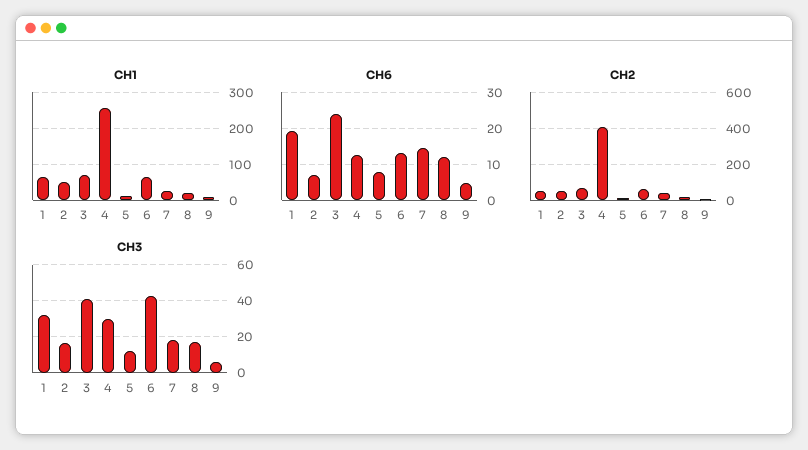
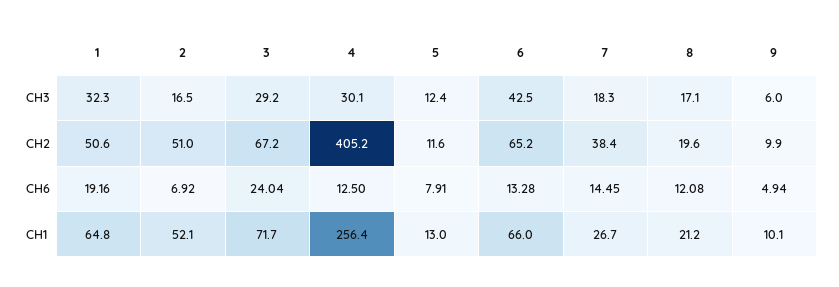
  {
    "CH1": {
      "1": 64.8,
      "2": 52.1,
      "3": 71.7,
      "4": 256.4,
      "5": 13,
      "6": 66,
      "7": 26.7,
      "8": 21.2,
      "9": 10.1
    },
    "CH6": {
      "1": 19.16,
      "2": 6.92,
      "3": 24.04,
      "4": 12.5,
      "5": 7.91,
      "6": 13.28,
      "7": 14.45,
      "8": 12.08,
      "9": 4.94
    },
    "CH2": {
      "1": 50.6,
      "2": 51,
      "3": 67.2,
      "4": 405.2,
      "5": 11.6,
      "6": 65.2,
      "7": 38.4,
      "8": 19.6,
      "9": 9.9
    },
    "CH3": {
      "1": 32.3,
      "2": 16.5,
-     "3": 40,
+     "3": 29.2,
      "4": 30.1,
      "5": 12.4,
      "6": 42.5,
      "7": 18.3,
      "8": 17.1,
      "9": 6
    }
  }

